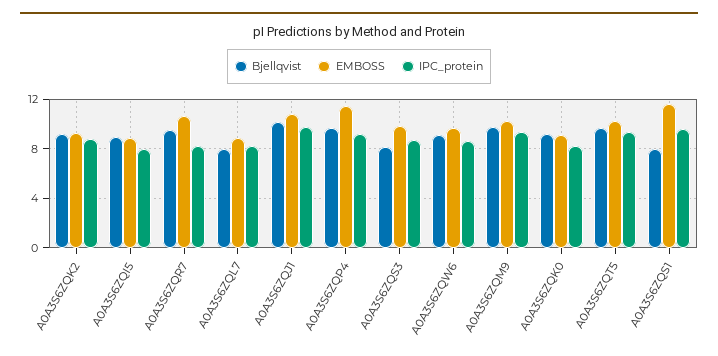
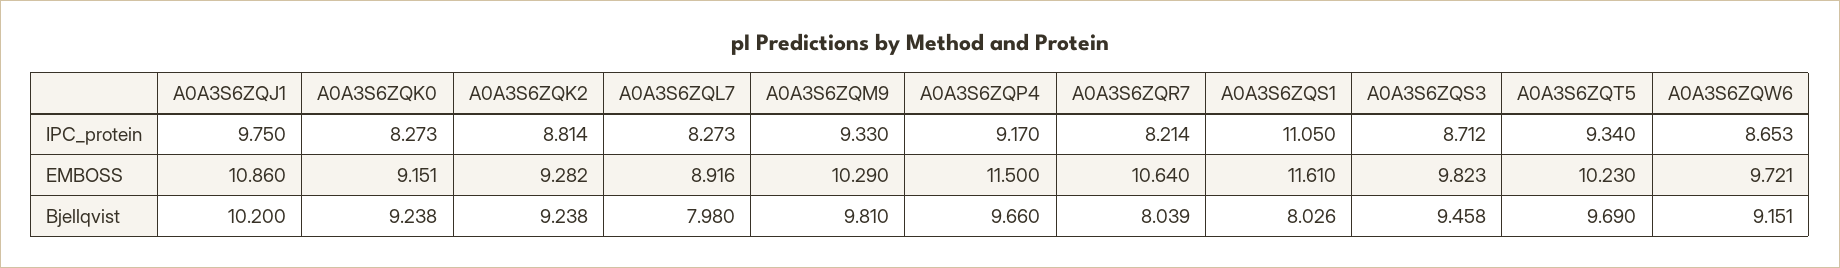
  {
    "Bjellqvist": {
      "A0A3S6ZQK2": 9.238,
-     "A0A3S6ZQI5": 9,
-     "A0A3S6ZQR7": 9.5,
+     "A0A3S6ZQR7": 8.039,
      "A0A3S6ZQL7": 7.98,
      "A0A3S6ZQJ1": 10.2,
      "A0A3S6ZQP4": 9.66,
-     "A0A3S6ZQS3": 8,
+     "A0A3S6ZQS3": 9.458,
      "A0A3S6ZQW6": 9.151,
      "A0A3S6ZQM9": 9.81,
      "A0A3S6ZQK0": 9.238,
      "A0A3S6ZQT5": 9.69,
      "A0A3S6ZQS1": 8.026
    },
    "EMBOSS": {
      "A0A3S6ZQK2": 9.282,
-     "A0A3S6ZQI5": 9,
      "A0A3S6ZQR7": 10.64,
      "A0A3S6ZQL7": 8.916,
      "A0A3S6ZQJ1": 10.86,
      "A0A3S6ZQP4": 11.5,
      "A0A3S6ZQS3": 9.823,
      "A0A3S6ZQW6": 9.721,
      "A0A3S6ZQM9": 10.29,
      "A0A3S6ZQK0": 9.151,
      "A0A3S6ZQT5": 10.23,
      "A0A3S6ZQS1": 11.61
    },
    "IPC_protein": {
      "A0A3S6ZQK2": 8.814,
-     "A0A3S6ZQI5": 8,
      "A0A3S6ZQR7": 8.214,
      "A0A3S6ZQL7": 8.273,
      "A0A3S6ZQJ1": 9.75,
      "A0A3S6ZQP4": 9.17,
      "A0A3S6ZQS3": 8.712,
      "A0A3S6ZQW6": 8.653,
      "A0A3S6ZQM9": 9.33,
      "A0A3S6ZQK0": 8.273,
      "A0A3S6ZQT5": 9.34,
-     "A0A3S6ZQS1": 9.5
+     "A0A3S6ZQS1": 11.05
    }
  }

